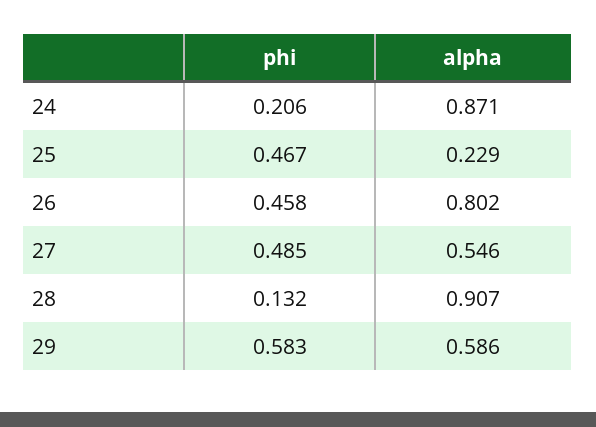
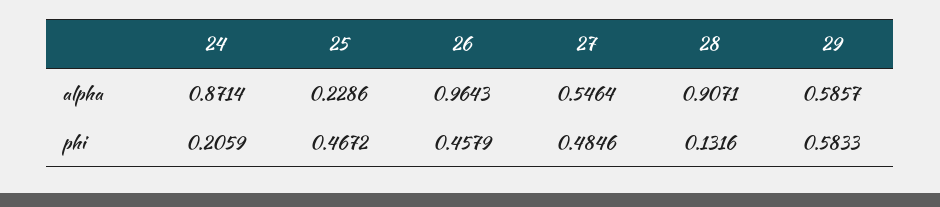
  {
    "phi": {
      "24": 0.2059,
      "25": 0.4672,
      "26": 0.4579,
      "27": 0.4846,
      "28": 0.1316,
      "29": 0.5833
    },
    "alpha": {
      "24": 0.8714,
      "25": 0.2286,
-     "26": 0.802,
+     "26": 0.9643,
      "27": 0.5464,
      "28": 0.9071,
      "29": 0.5857
    }
  }

